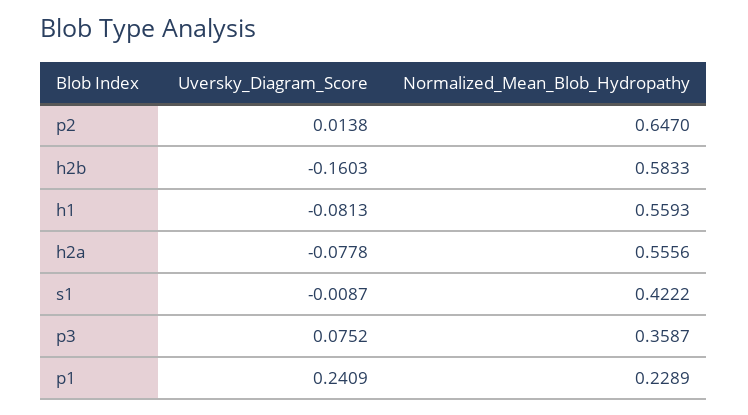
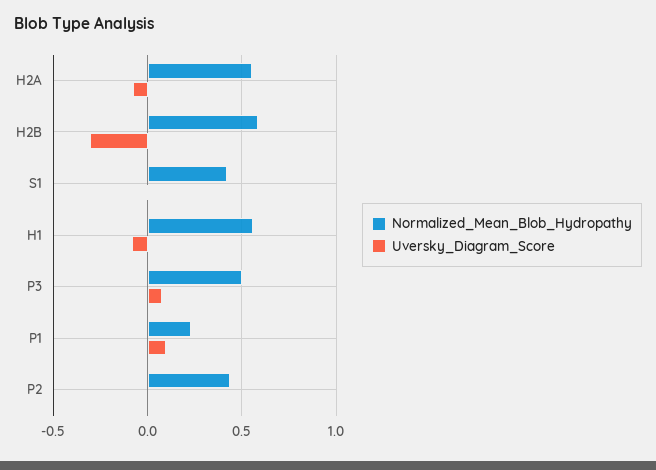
  {
    "Uversky_Diagram_Score": {
      "p2": 0.0138,
-     "h2b": -0.1603,
+     "h2b": -0.3,
      "h1": -0.0813,
      "h2a": -0.0778,
      "s1": -0.0087,
      "p3": 0.0752,
-     "p1": 0.2409
+     "p1": 0.1
    },
    "Normalized_Mean_Blob_Hydropathy": {
-     "p2": 0.647,
+     "p2": 0.45,
      "h2b": 0.5833,
      "h1": 0.5593,
      "h2a": 0.5556,
      "s1": 0.4222,
-     "p3": 0.3587,
+     "p3": 0.5,
      "p1": 0.2289
    }
  }

